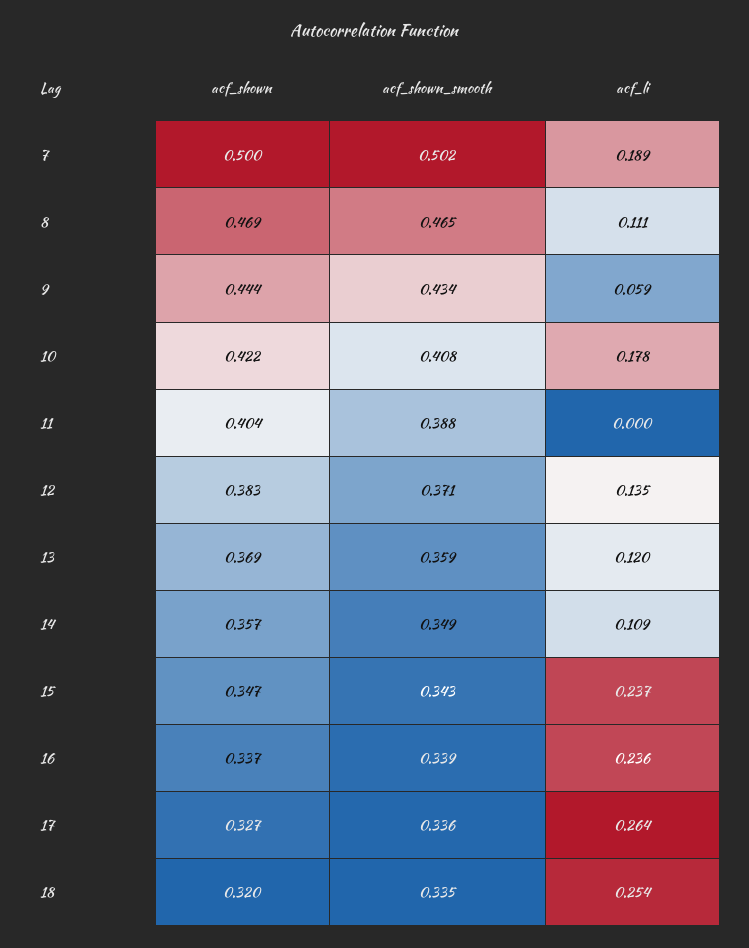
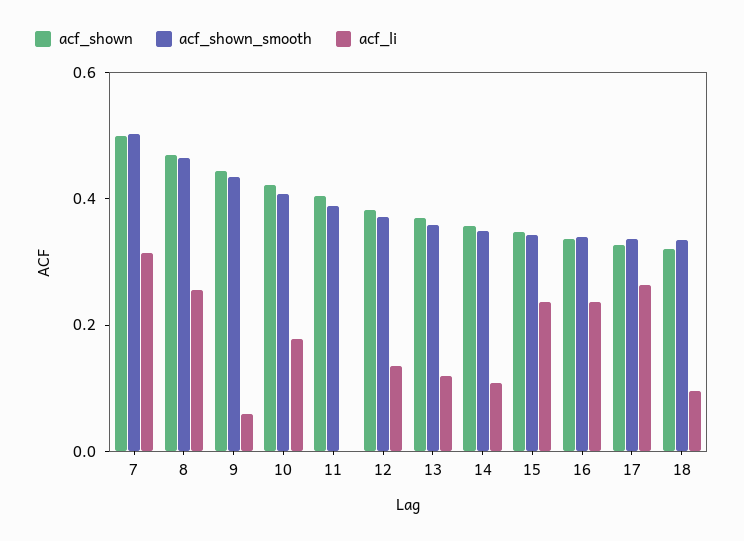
  {
    "acf_shown": {
      "7": 0.5,
      "8": 0.469,
      "9": 0.444,
      "10": 0.422,
      "11": 0.404,
      "12": 0.383,
      "13": 0.369,
      "14": 0.357,
      "15": 0.347,
      "16": 0.337,
      "17": 0.327,
      "18": 0.32
    },
    "acf_shown_smooth": {
      "7": 0.502,
      "8": 0.465,
      "9": 0.434,
      "10": 0.408,
      "11": 0.388,
      "12": 0.371,
      "13": 0.359,
      "14": 0.349,
      "15": 0.343,
      "16": 0.339,
      "17": 0.336,
      "18": 0.335
    },
    "acf_li": {
-     "7": 0.189,
+     "7": 0.3,
-     "8": 0.111,
+     "8": 0.25,
      "9": 0.059,
      "10": 0.178,
      "11": 0,
      "12": 0.135,
      "13": 0.12,
      "14": 0.109,
      "15": 0.237,
      "16": 0.236,
      "17": 0.264,
-     "18": 0.254
+     "18": 0.1
    }
  }

